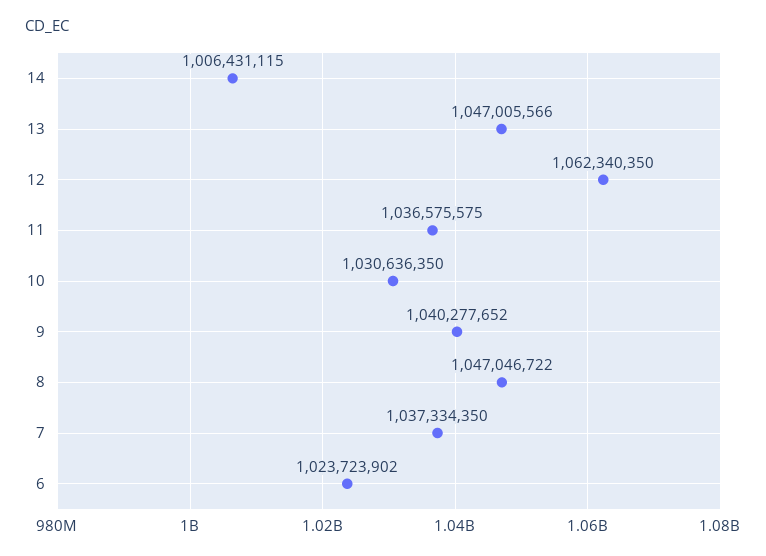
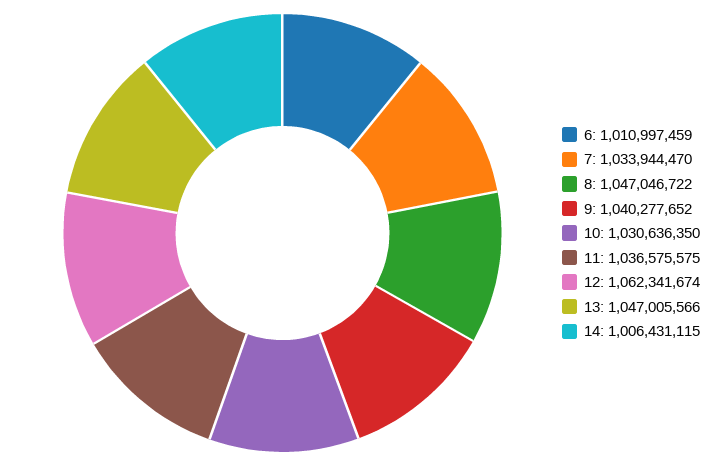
  {
    "14": 1006431115,
    "13": 1047005566,
-   "12": 1062340350,
+   "12": 1062341674,
    "11": 1036575575,
    "10": 1030636350,
    "9": 1040277652,
    "8": 1047046722,
-   "7": 1037334350,
+   "7": 1033944470,
-   "6": 1023723902
+   "6": 1010997459
  }

